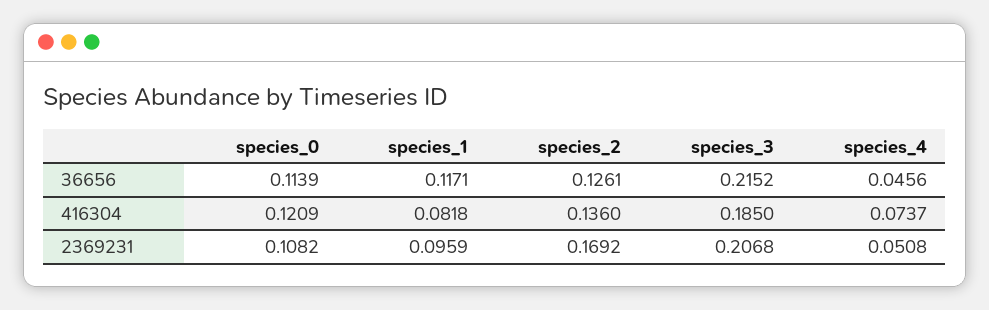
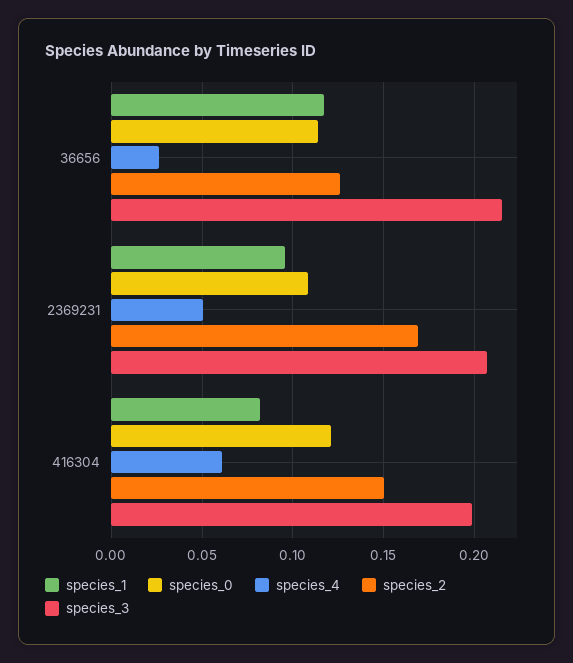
  {
    "species_0": {
      "36656": 0.1139,
      "416304": 0.1209,
      "2369231": 0.1082
    },
    "species_1": {
      "36656": 0.1171,
      "416304": 0.0818,
      "2369231": 0.0959
    },
    "species_2": {
      "36656": 0.1261,
-     "416304": 0.136,
+     "416304": 0.15,
      "2369231": 0.1692
    },
    "species_3": {
      "36656": 0.2152,
-     "416304": 0.185,
+     "416304": 0.2,
      "2369231": 0.2068
    },
    "species_4": {
-     "36656": 0.0456,
+     "36656": 0.025,
-     "416304": 0.0737,
+     "416304": 0.06,
      "2369231": 0.0508
    }
  }

